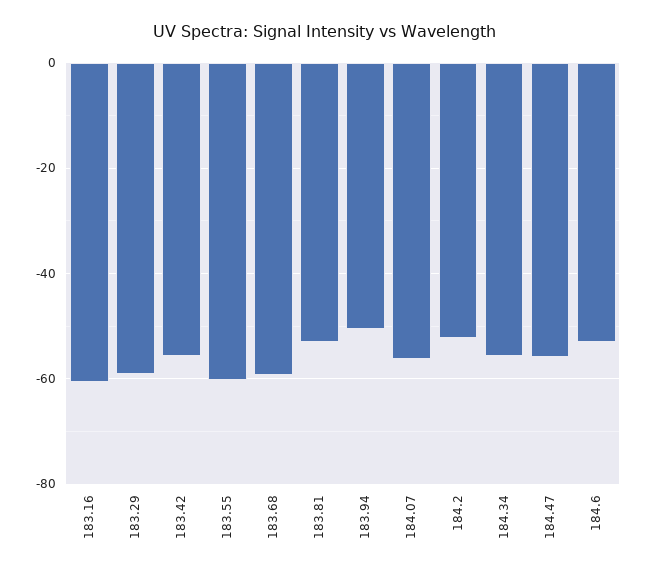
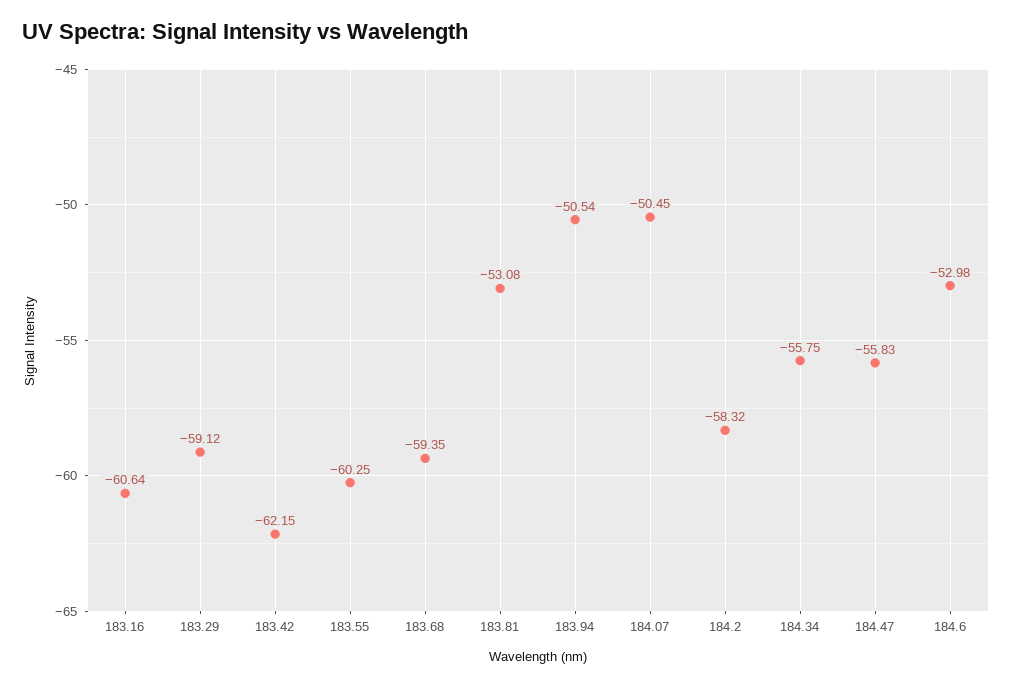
  {
    "183.16": -60.64,
    "183.29": -59.12,
-   "183.42": -56,
+   "183.42": -62.15,
    "183.55": -60.25,
    "183.68": -59.35,
    "183.81": -53.08,
    "183.94": -50.54,
-   "184.07": -56,
+   "184.07": -50.45,
-   "184.2": -52,
+   "184.2": -58.32,
    "184.34": -55.75,
    "184.47": -55.83,
    "184.6": -52.98
  }

